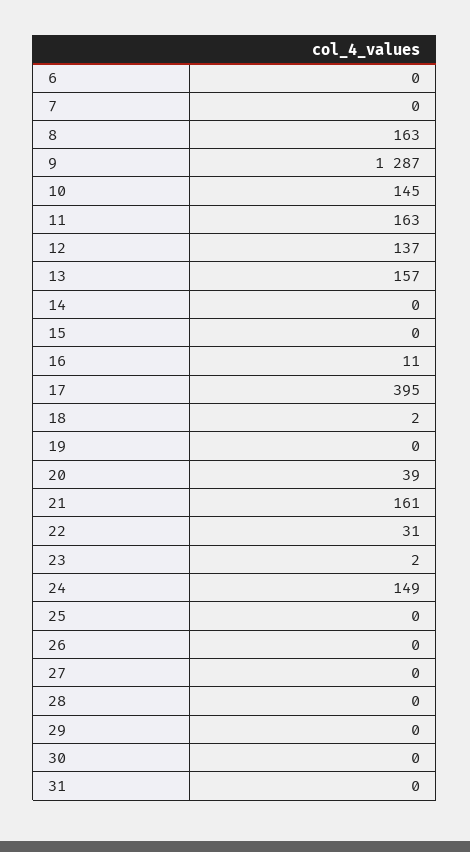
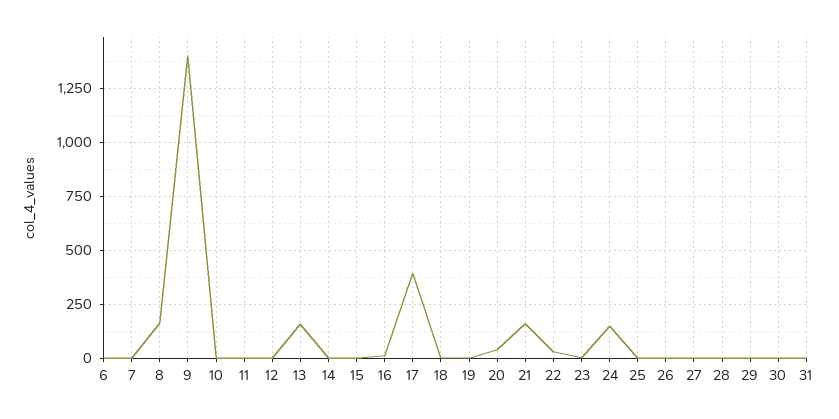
  {
    "6": 0,
    "7": 0,
    "8": 163,
-   "9": 1287,
+   "9": 1400,
-   "10": 145,
+   "10": 0,
-   "11": 163,
+   "11": 0,
-   "12": 137,
+   "12": 0,
    "13": 157,
    "14": 0,
    "15": 0,
    "16": 11,
    "17": 395,
    "18": 2,
    "19": 0,
    "20": 39,
    "21": 161,
    "22": 31,
    "23": 2,
    "24": 149,
    "25": 0,
    "26": 0,
    "27": 0,
    "28": 0,
    "29": 0,
    "30": 0,
    "31": 0
  }

